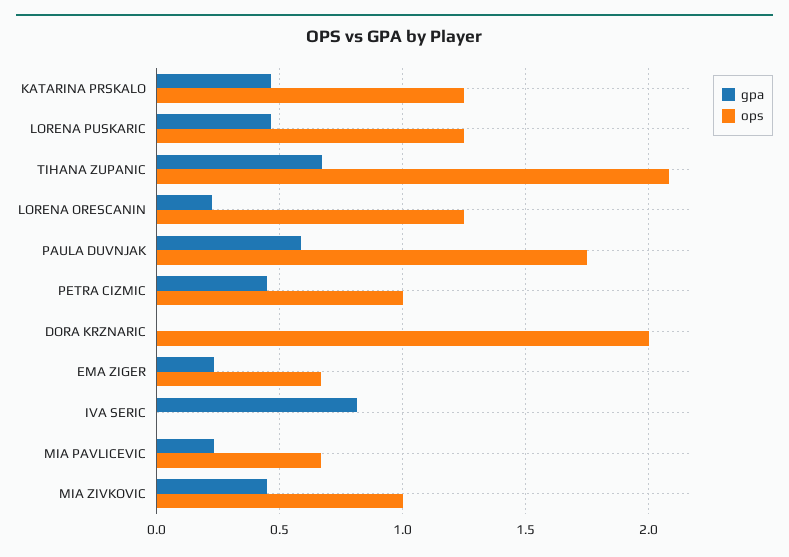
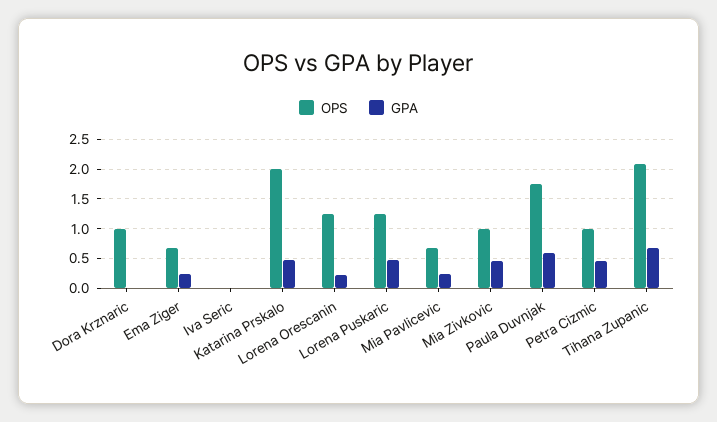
  {
    "gpa": {
      "KATARINA PRSKALO": 0.45,
      "LORENA PUSKARIC": 0.45,
      "TIHANA ZUPANIC": 0.65,
      "LORENA ORESCANIN": 0.25,
      "PAULA DUVNJAK": 0.6,
      "PETRA CIZMIC": 0.45,
      "DORA KRZNARIC": 0,
      "EMA ZIGER": 0.25,
-     "IVA SERIC": 0.8,
+     "IVA SERIC": 0,
      "MIA PAVLICEVIC": 0.25,
      "MIA ZIVKOVIC": 0.45
    },
    "ops": {
-     "KATARINA PRSKALO": 1.25,
+     "KATARINA PRSKALO": 2,
      "LORENA PUSKARIC": 1.25,
      "TIHANA ZUPANIC": 2.1,
      "LORENA ORESCANIN": 1.25,
      "PAULA DUVNJAK": 1.75,
      "PETRA CIZMIC": 1,
-     "DORA KRZNARIC": 2,
+     "DORA KRZNARIC": 1,
      "EMA ZIGER": 0.65,
      "IVA SERIC": 0,
      "MIA PAVLICEVIC": 0.65,
      "MIA ZIVKOVIC": 1
    }
  }

